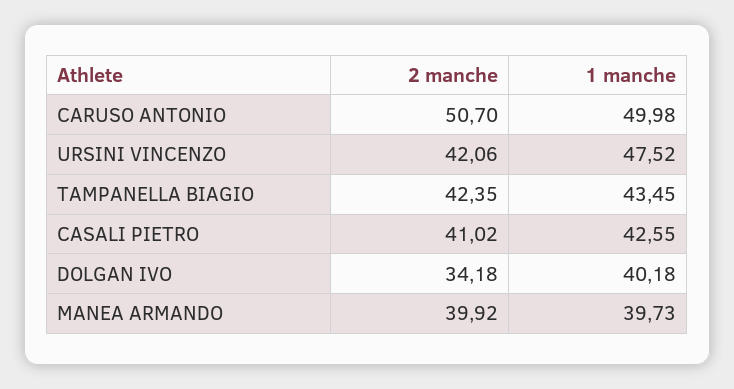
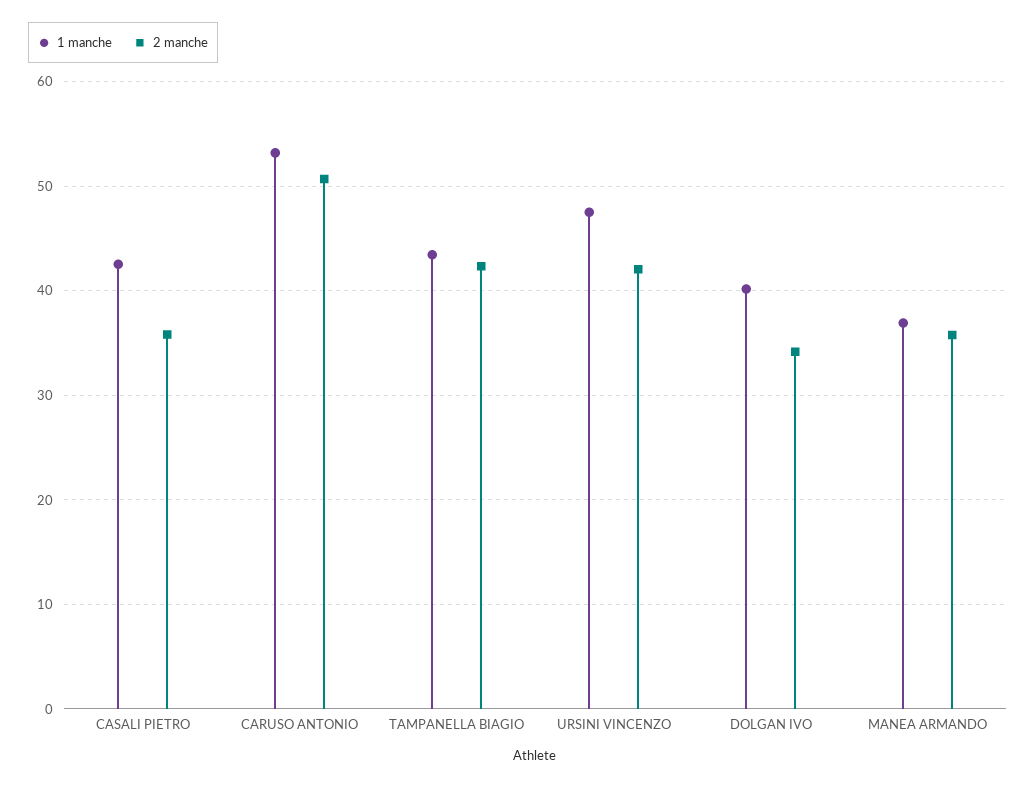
  {
    "2 manche": {
      "CARUSO ANTONIO": 50.7,
      "URSINI VINCENZO": 42.06,
      "TAMPANELLA BIAGIO": 42.35,
-     "CASALI PIETRO": 41.02,
+     "CASALI PIETRO": 36,
      "DOLGAN IVO": 34.18,
-     "MANEA ARMANDO": 39.92
+     "MANEA ARMANDO": 36
    },
    "1 manche": {
-     "CARUSO ANTONIO": 49.98,
+     "CARUSO ANTONIO": 53,
      "URSINI VINCENZO": 47.52,
      "TAMPANELLA BIAGIO": 43.45,
      "CASALI PIETRO": 42.55,
      "DOLGAN IVO": 40.18,
-     "MANEA ARMANDO": 39.73
+     "MANEA ARMANDO": 37
    }
  }

